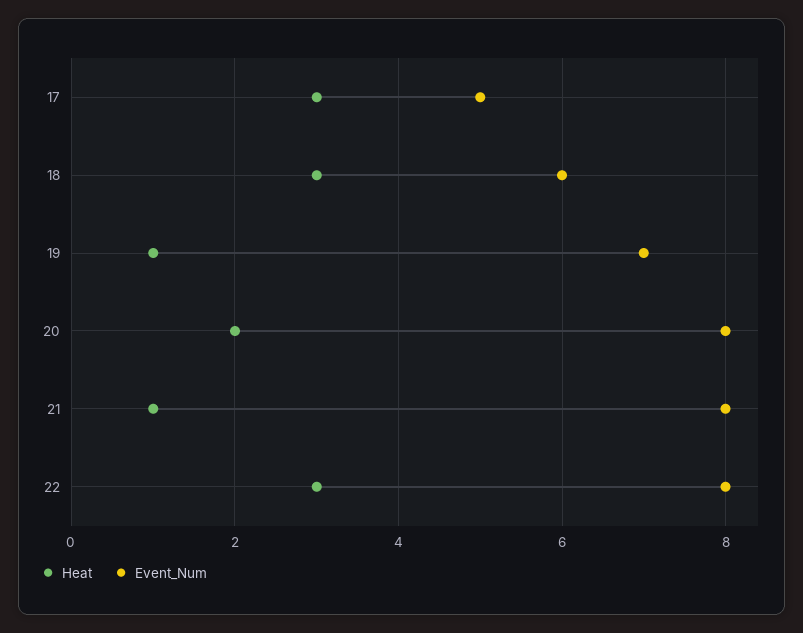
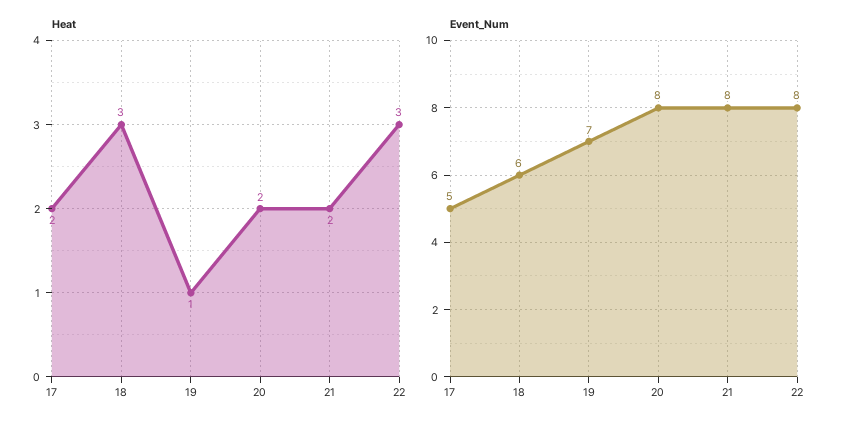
  {
    "Heat": {
-     "17": 3,
+     "17": 2,
      "18": 3,
      "19": 1,
      "20": 2,
-     "21": 1,
+     "21": 2,
      "22": 3
    },
    "Event_Num": {
      "17": 5,
      "18": 6,
      "19": 7,
      "20": 8,
      "21": 8,
      "22": 8
    }
  }

